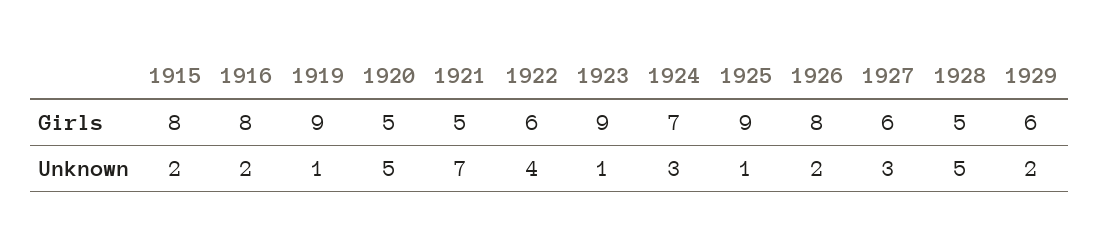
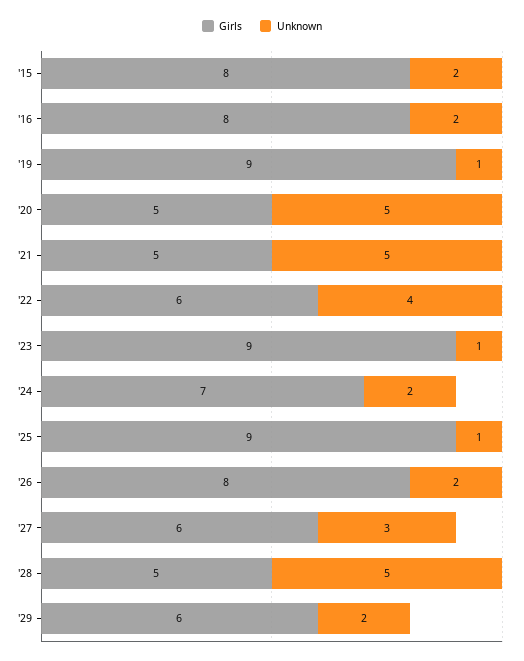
  {
    "Girls": {
      "1915": 8,
      "1916": 8,
      "1919": 9,
      "1920": 5,
      "1921": 5,
      "1922": 6,
      "1923": 9,
      "1924": 7,
      "1925": 9,
      "1926": 8,
      "1927": 6,
      "1928": 5,
      "1929": 6
    },
    "Unknown": {
      "1915": 2,
      "1916": 2,
      "1919": 1,
      "1920": 5,
-     "1921": 7,
+     "1921": 5,
      "1922": 4,
      "1923": 1,
-     "1924": 3,
+     "1924": 2,
      "1925": 1,
      "1926": 2,
      "1927": 3,
      "1928": 5,
      "1929": 2
    }
  }

